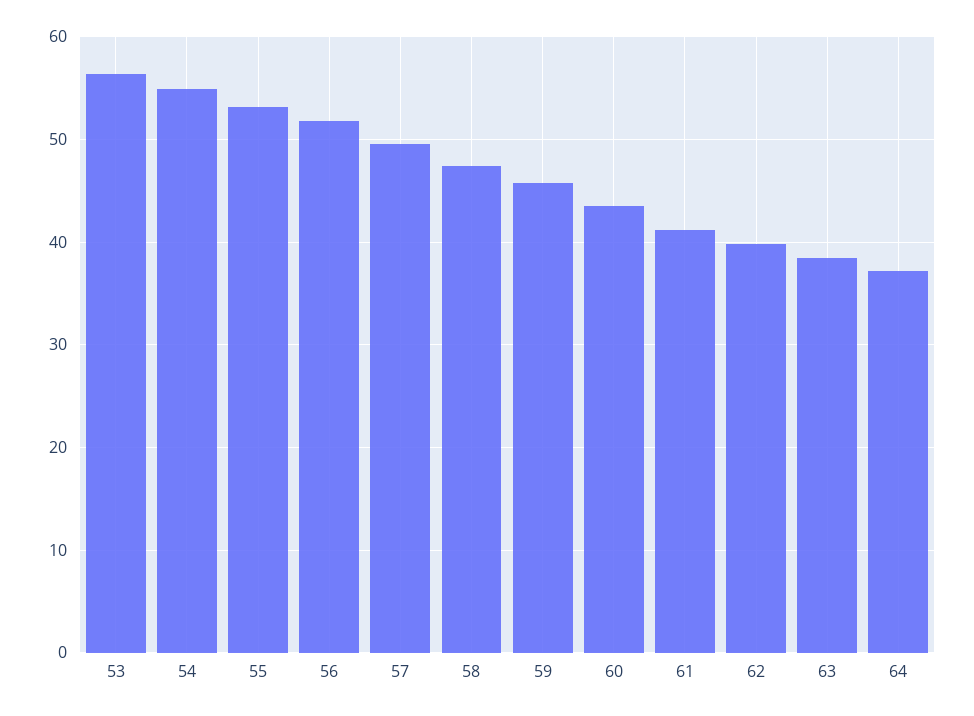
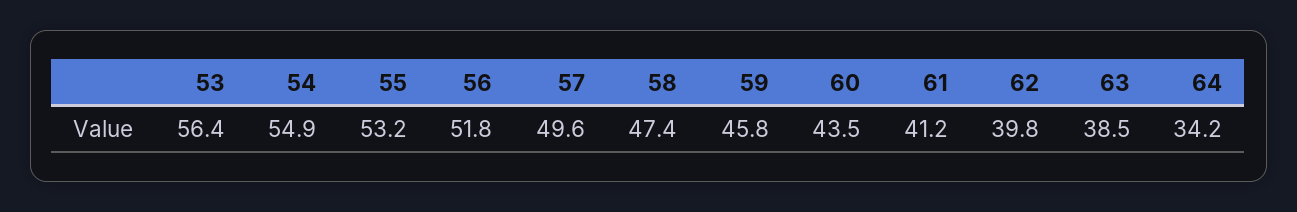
  {
    "53": 56.4,
    "54": 54.9,
    "55": 53.2,
    "56": 51.8,
    "57": 49.6,
    "58": 47.4,
    "59": 45.8,
    "60": 43.5,
    "61": 41.2,
    "62": 39.8,
    "63": 38.5,
-   "64": 37
+   "64": 34.2
  }

